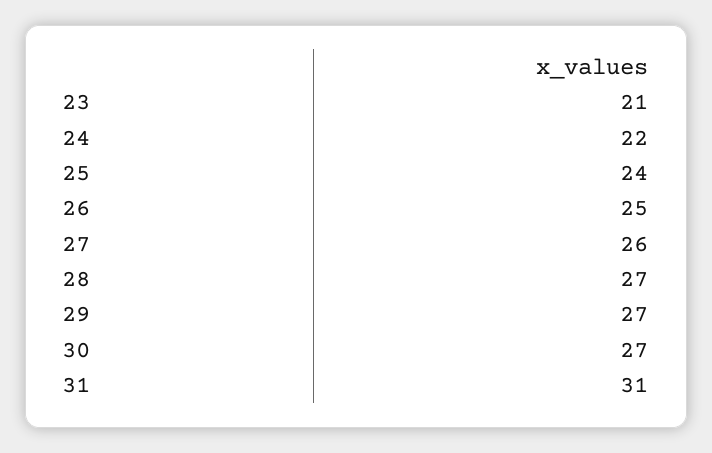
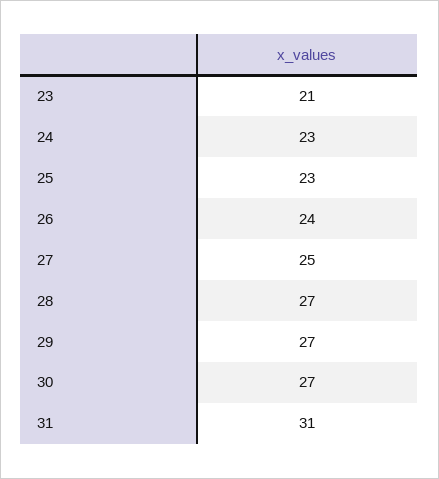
  {
    "23": 21,
-   "24": 22,
+   "24": 23,
-   "25": 24,
+   "25": 23,
-   "26": 25,
+   "26": 24,
-   "27": 26,
+   "27": 25,
    "28": 27,
    "29": 27,
    "30": 27,
    "31": 31
  }

